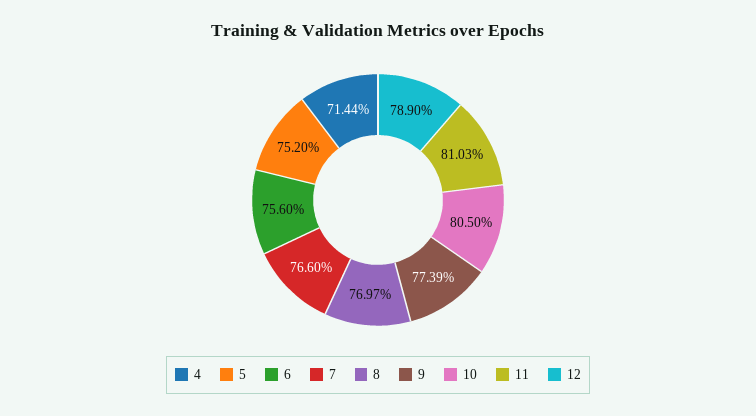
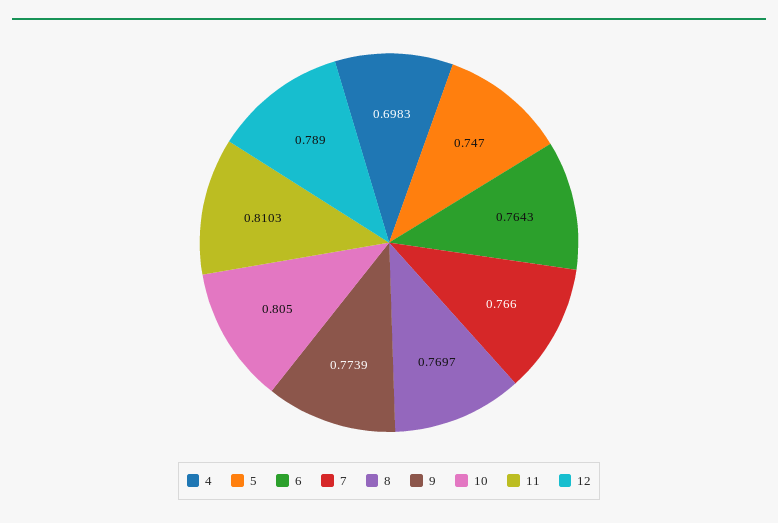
  {
-   "4": 0.7144,
+   "4": 0.6983,
-   "5": 0.752,
+   "5": 0.747,
-   "6": 0.756,
+   "6": 0.7643,
    "7": 0.766,
    "8": 0.7697,
    "9": 0.7739,
    "10": 0.805,
    "11": 0.8103,
    "12": 0.789
  }

